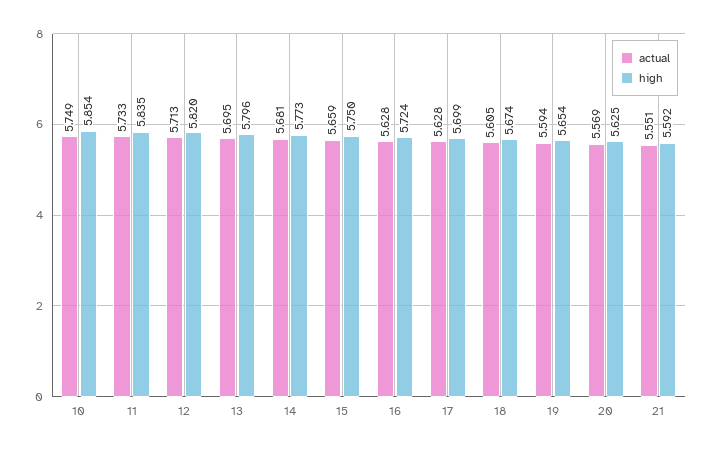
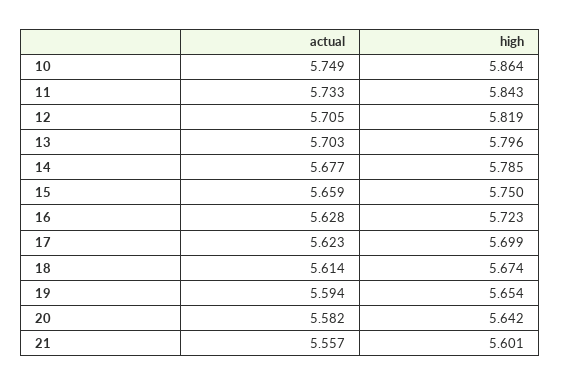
  {
    "actual": {
      "10": 5.749,
      "11": 5.733,
-     "12": 5.713,
+     "12": 5.705,
-     "13": 5.695,
+     "13": 5.703,
-     "14": 5.681,
+     "14": 5.677,
      "15": 5.659,
      "16": 5.628,
-     "17": 5.628,
+     "17": 5.623,
-     "18": 5.605,
+     "18": 5.614,
      "19": 5.594,
-     "20": 5.569,
+     "20": 5.582,
-     "21": 5.551
+     "21": 5.557
    },
    "high": {
-     "10": 5.854,
+     "10": 5.864,
-     "11": 5.835,
+     "11": 5.843,
-     "12": 5.82,
+     "12": 5.819,
      "13": 5.796,
-     "14": 5.773,
+     "14": 5.785,
      "15": 5.75,
-     "16": 5.724,
+     "16": 5.723,
      "17": 5.699,
      "18": 5.674,
      "19": 5.654,
-     "20": 5.625,
+     "20": 5.642,
-     "21": 5.592
+     "21": 5.601
    }
  }

